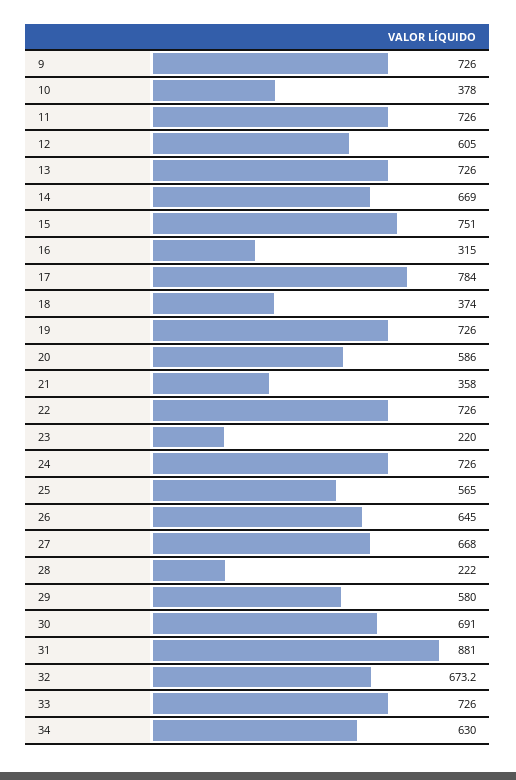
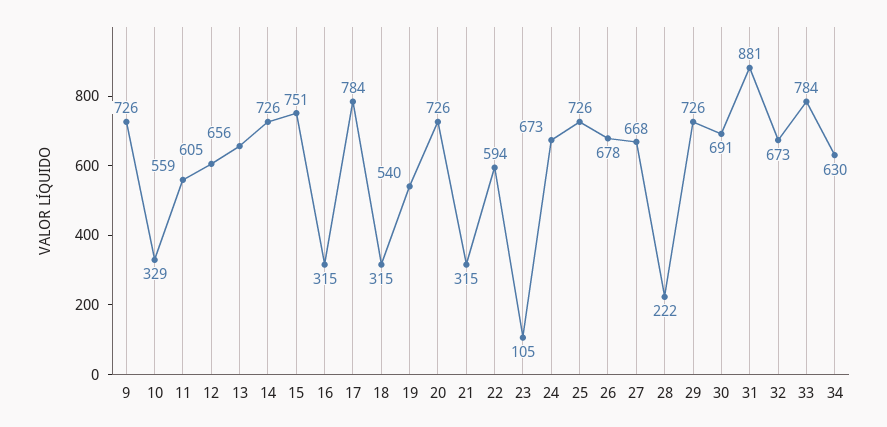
  {
    "9": 726,
-   "10": 378,
+   "10": 329,
-   "11": 726,
+   "11": 559,
    "12": 605,
-   "13": 726,
+   "13": 656,
-   "14": 669,
+   "14": 726,
    "15": 751,
    "16": 315,
    "17": 784,
-   "18": 374,
+   "18": 315,
-   "19": 726,
+   "19": 540,
-   "20": 586,
+   "20": 726,
-   "21": 358,
+   "21": 315,
-   "22": 726,
+   "22": 594,
-   "23": 220,
+   "23": 105,
-   "24": 726,
+   "24": 673,
-   "25": 565,
+   "25": 726,
-   "26": 645,
+   "26": 678,
    "27": 668,
    "28": 222,
-   "29": 580,
+   "29": 726,
    "30": 691,
    "31": 881,
    "32": 673.2,
-   "33": 726,
+   "33": 784,
    "34": 630
  }

